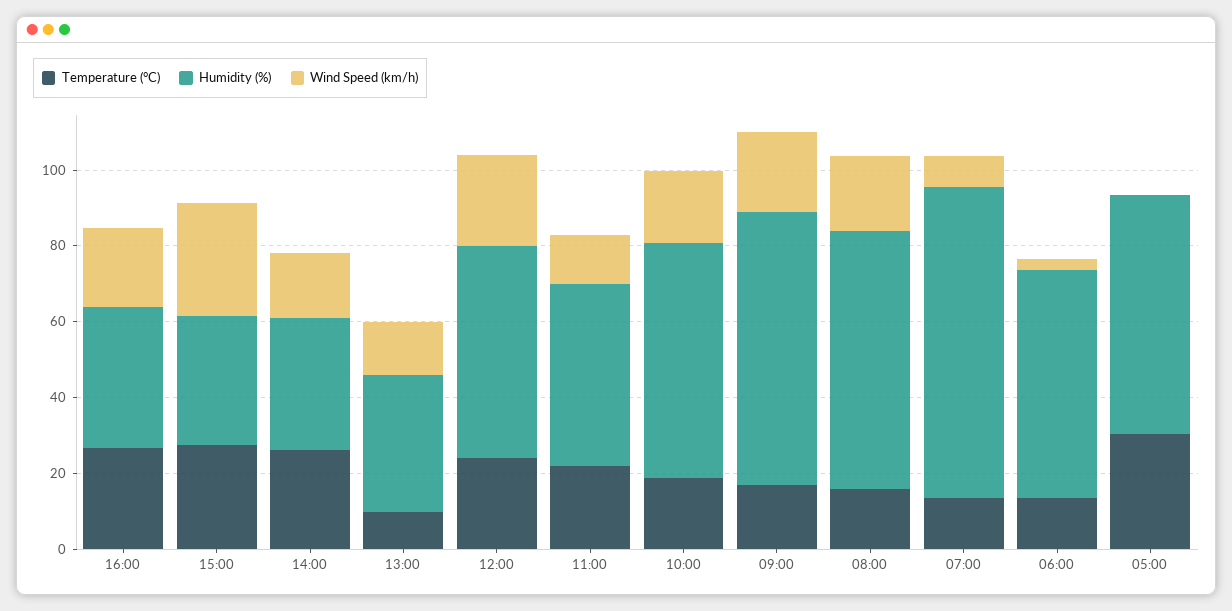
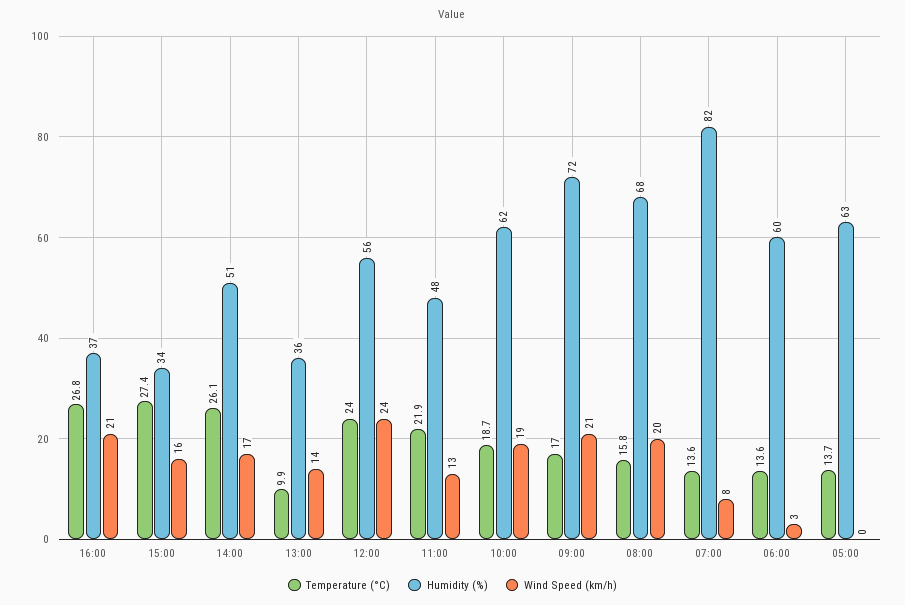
  {
    "Temperature (°C)": {
      "16:00": 26.8,
      "15:00": 27.4,
      "14:00": 26.1,
      "13:00": 9.9,
      "12:00": 24,
      "11:00": 21.9,
      "10:00": 18.7,
      "09:00": 17,
      "08:00": 15.8,
      "07:00": 13.6,
      "06:00": 13.6,
-     "05:00": 30
+     "05:00": 13.7
    },
    "Humidity (%)": {
      "16:00": 37,
      "15:00": 34,
-     "14:00": 35,
+     "14:00": 51,
      "13:00": 36,
      "12:00": 56,
      "11:00": 48,
      "10:00": 62,
      "09:00": 72,
      "08:00": 68,
      "07:00": 82,
      "06:00": 60,
      "05:00": 63
    },
    "Wind Speed (km/h)": {
      "16:00": 21,
-     "15:00": 30,
+     "15:00": 16,
      "14:00": 17,
      "13:00": 14,
      "12:00": 24,
      "11:00": 13,
      "10:00": 19,
      "09:00": 21,
      "08:00": 20,
      "07:00": 8,
      "06:00": 3,
      "05:00": 0
    }
  }

